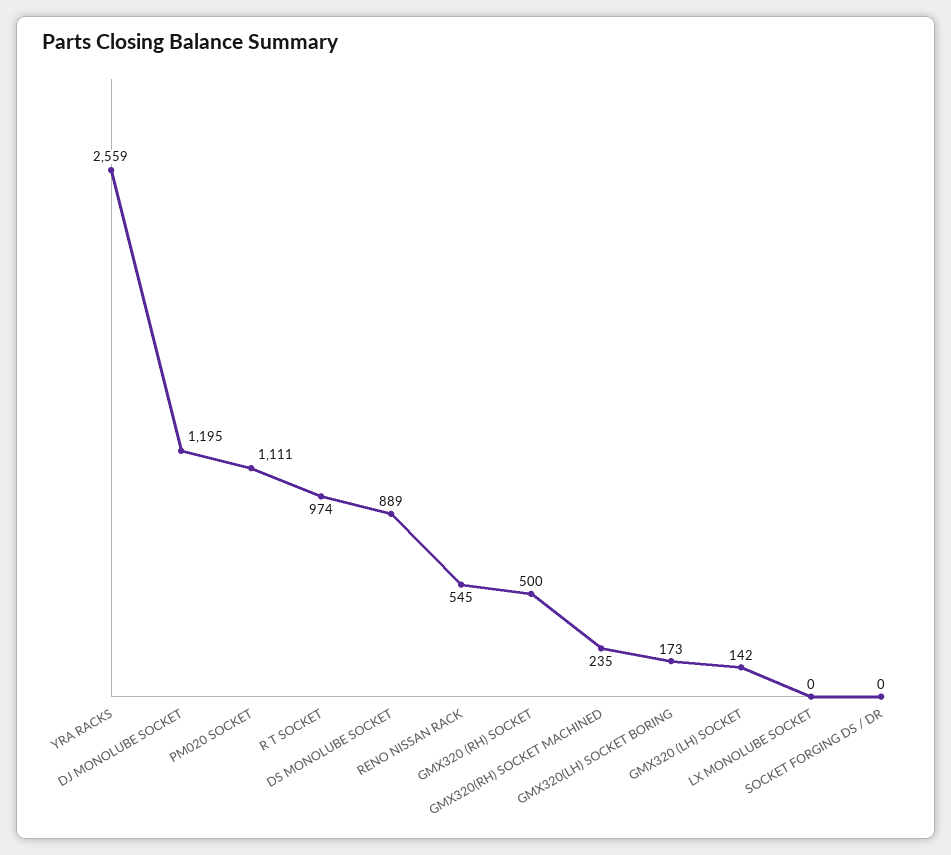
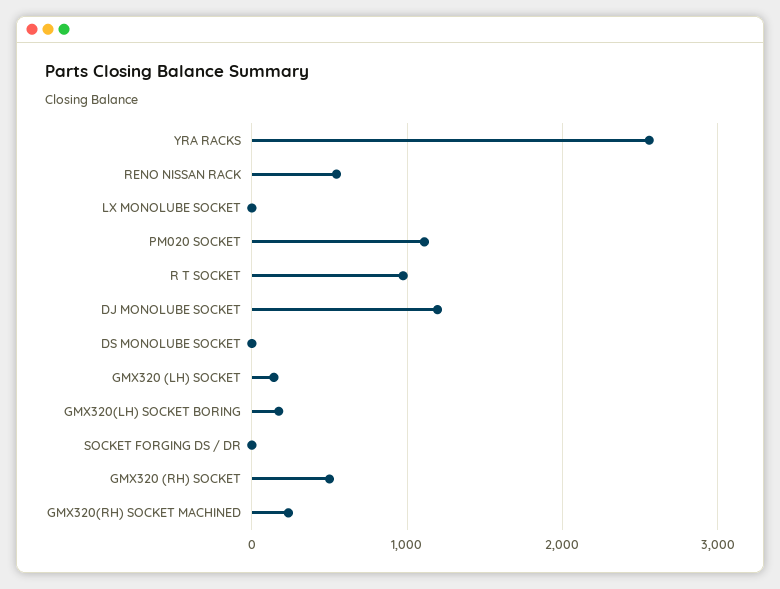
  {
    "YRA RACKS": 2559,
    "DJ MONOLUBE SOCKET": 1195,
    "PM020 SOCKET": 1111,
    "R T SOCKET": 974,
-   "DS MONOLUBE SOCKET": 889,
+   "DS MONOLUBE SOCKET": 0,
    "RENO NISSAN RACK": 545,
    "GMX320 (RH) SOCKET": 500,
    "GMX320(RH) SOCKET MACHINED": 235,
    "GMX320(LH) SOCKET BORING": 173,
    "GMX320 (LH) SOCKET": 142,
    "LX MONOLUBE SOCKET": 0,
    "SOCKET FORGING DS / DR": 0
  }

